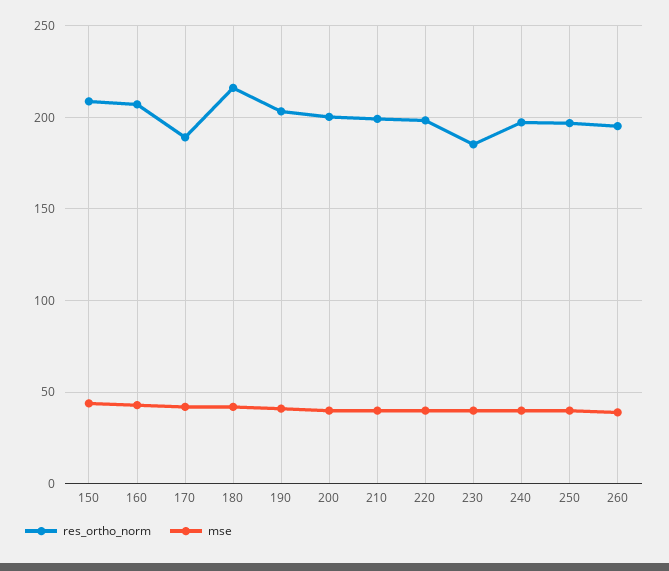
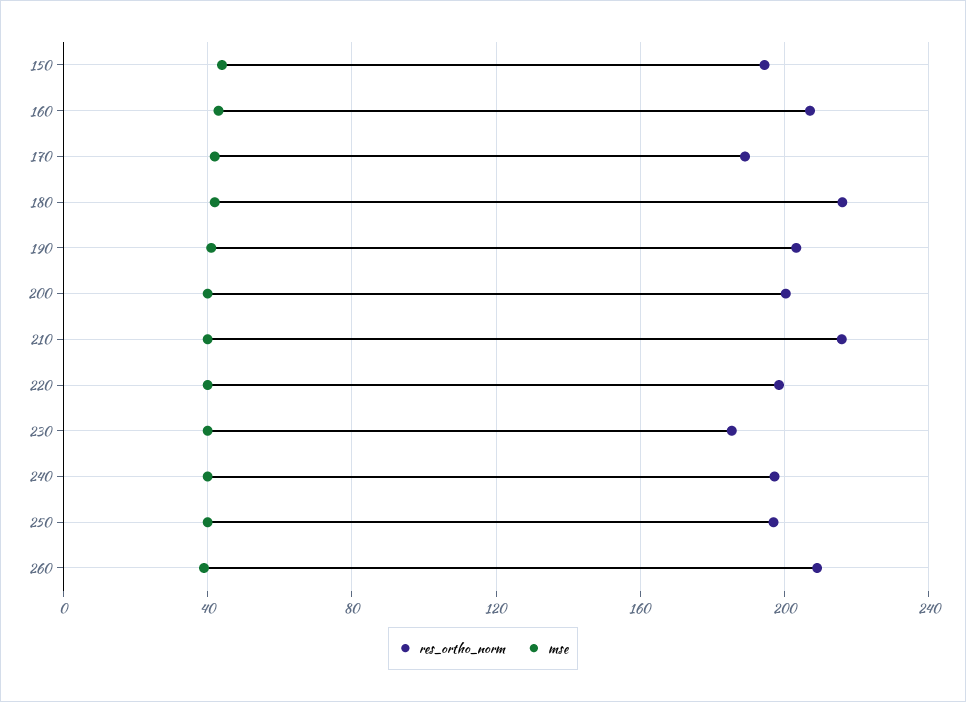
  {
    "res_ortho_norm": {
-     "150": 210,
+     "150": 195,
      "160": 205,
      "170": 190,
      "180": 215,
      "190": 205,
      "200": 200,
-     "210": 200,
+     "210": 215,
      "220": 200,
      "230": 185,
      "240": 195,
      "250": 195,
-     "260": 195
+     "260": 210
    },
    "mse": {
      "150": 45,
      "160": 45,
      "170": 40,
      "180": 40,
      "190": 40,
      "200": 40,
      "210": 40,
      "220": 40,
      "230": 40,
      "240": 40,
      "250": 40,
      "260": 40
    }
  }

